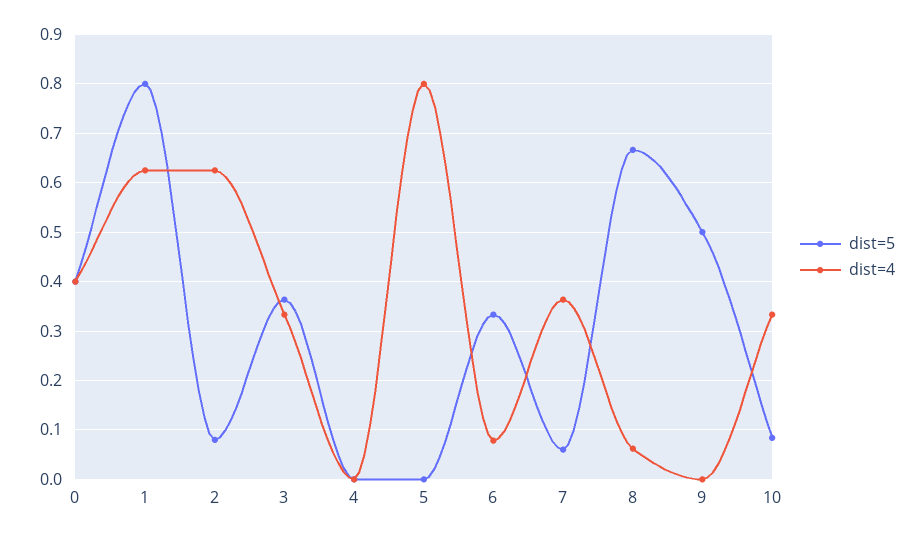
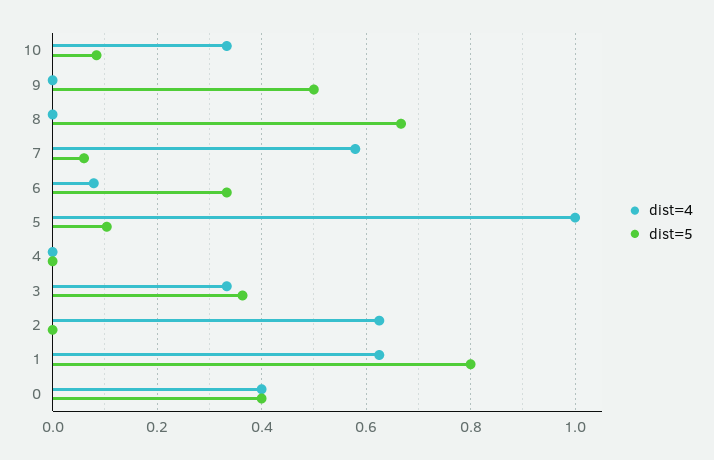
  {
    "dist=5": {
      "0": 0.4,
      "1": 0.8,
-     "2": 0.08,
+     "2": 0,
      "3": 0.36,
      "4": 0,
-     "5": 0,
+     "5": 0.1,
      "6": 0.34,
      "7": 0.06,
      "8": 0.66,
      "9": 0.5,
      "10": 0.08
    },
    "dist=4": {
      "0": 0.4,
      "1": 0.62,
      "2": 0.62,
      "3": 0.34,
      "4": 0,
-     "5": 0.8,
+     "5": 1,
      "6": 0.08,
-     "7": 0.36,
+     "7": 0.58,
-     "8": 0.06,
+     "8": 0,
      "9": 0,
      "10": 0.34
    }
  }

